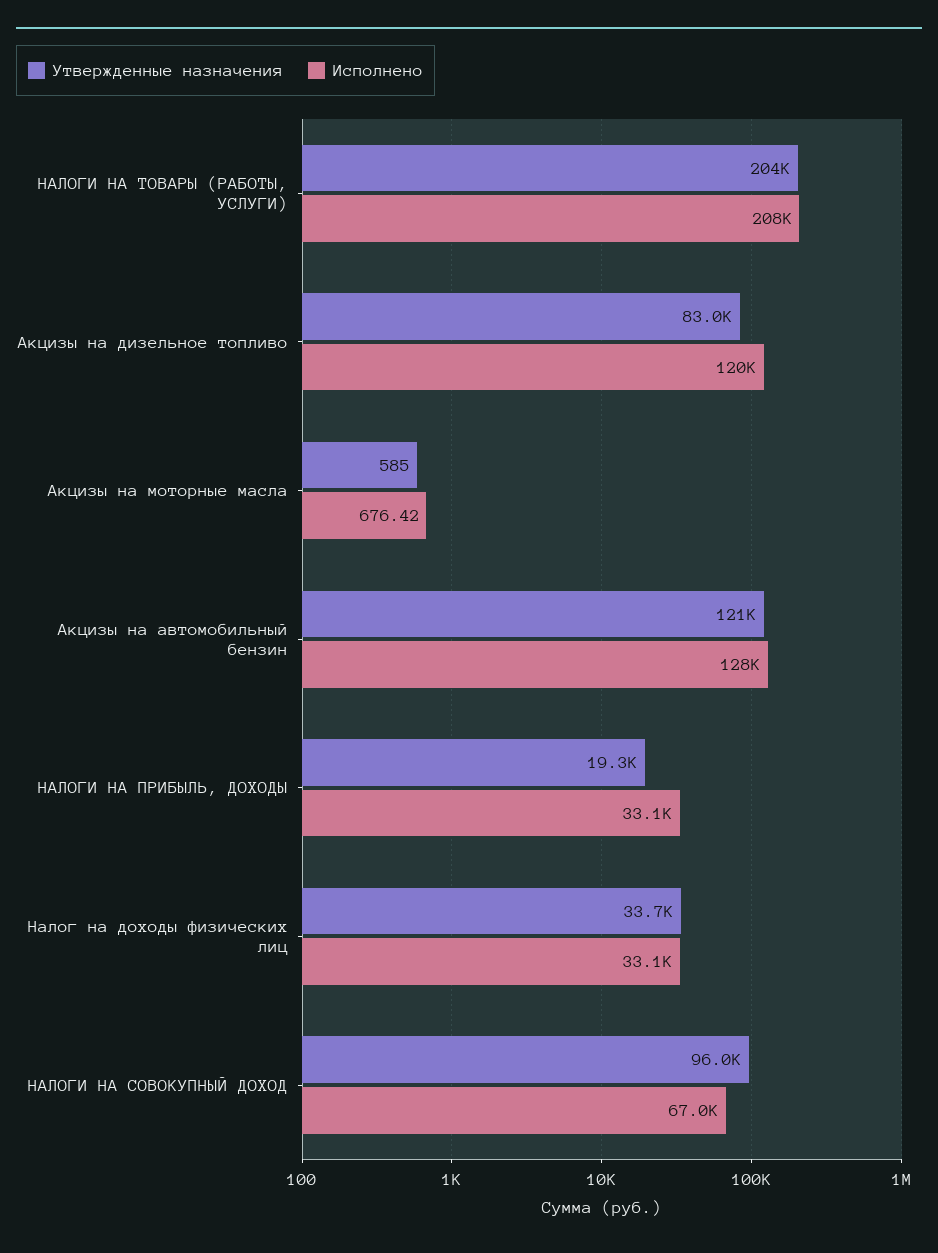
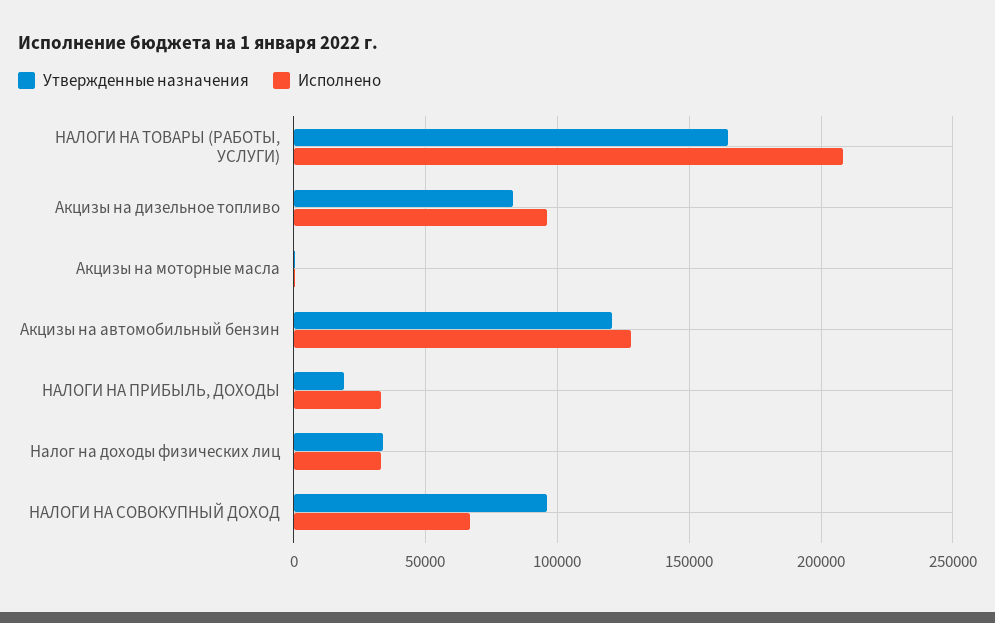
  {
    "Утвержденные назначения": {
-     "НАЛОГИ НА ТОВАРЫ (РАБОТЫ, УСЛУГИ)": 204000,
+     "НАЛОГИ НА ТОВАРЫ (РАБОТЫ, УСЛУГИ)": 165000,
      "Акцизы на дизельное топливо": 83000,
      "Акцизы на моторные масла": 585,
      "Акцизы на автомобильный бензин": 121000,
      "НАЛОГИ НА ПРИБЫЛЬ, ДОХОДЫ": 19300,
      "Налог на доходы физических лиц": 33700,
      "НАЛОГИ НА СОВОКУПНЫЙ ДОХОД": 96000
    },
    "Исполнено": {
      "НАЛОГИ НА ТОВАРЫ (РАБОТЫ, УСЛУГИ)": 208000,
-     "Акцизы на дизельное топливо": 120000,
+     "Акцизы на дизельное топливо": 95000,
      "Акцизы на моторные масла": 676.42,
      "Акцизы на автомобильный бензин": 128000,
      "НАЛОГИ НА ПРИБЫЛЬ, ДОХОДЫ": 33100,
      "Налог на доходы физических лиц": 33100,
      "НАЛОГИ НА СОВОКУПНЫЙ ДОХОД": 67000
    }
  }

